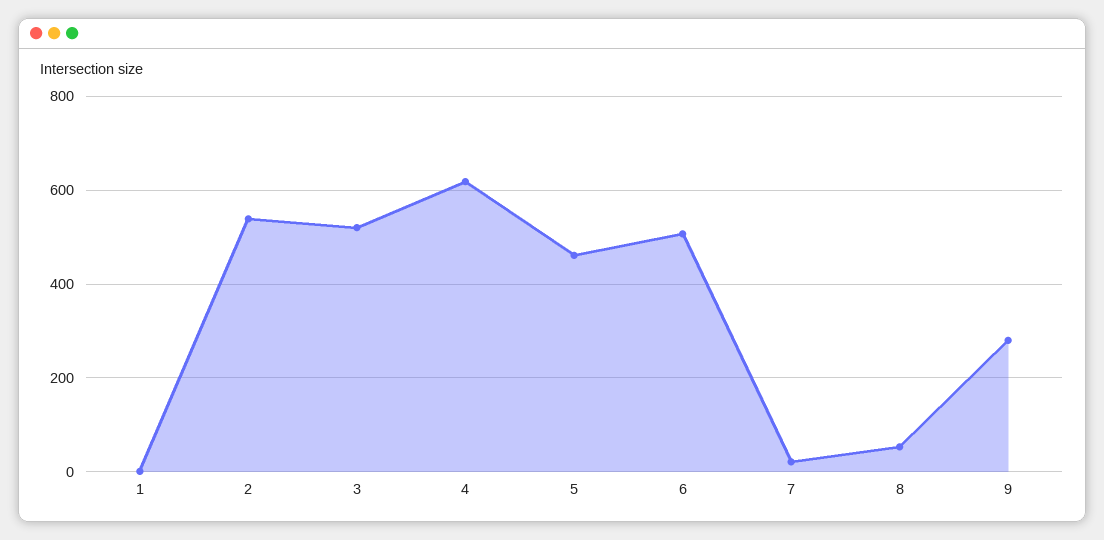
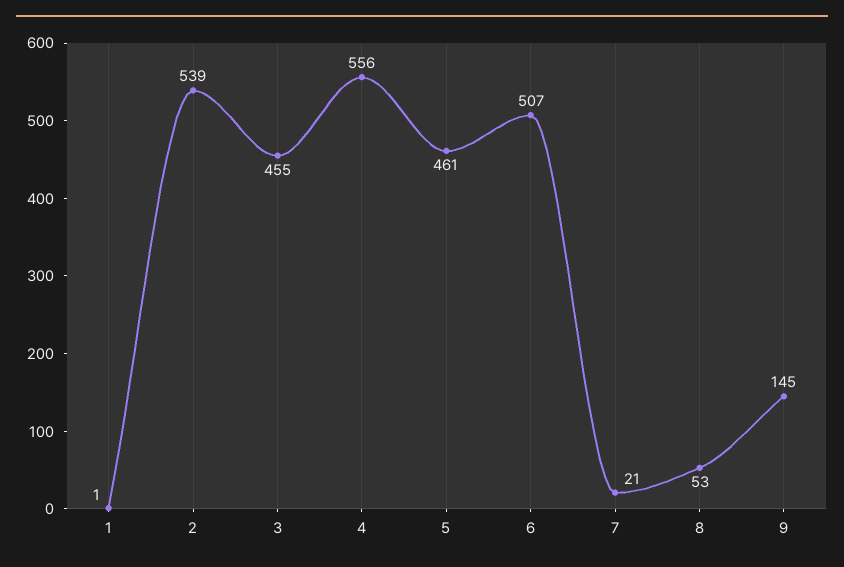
  {
    "1": 1,
    "2": 539,
-   "3": 520,
+   "3": 455,
-   "4": 620,
+   "4": 556,
    "5": 461,
    "6": 507,
    "7": 21,
    "8": 53,
-   "9": 280
+   "9": 145
  }

